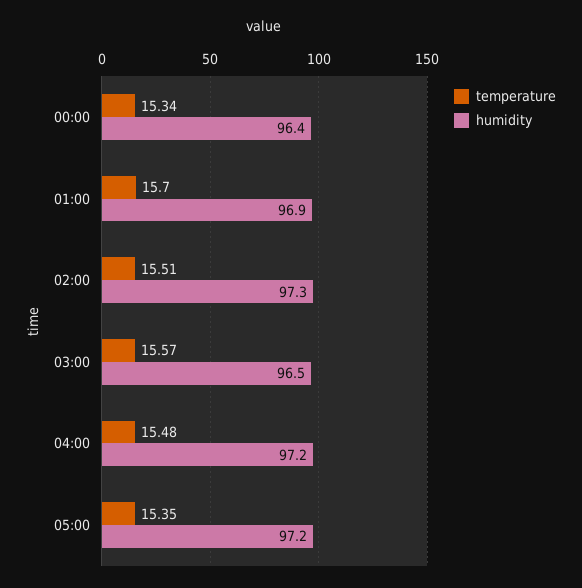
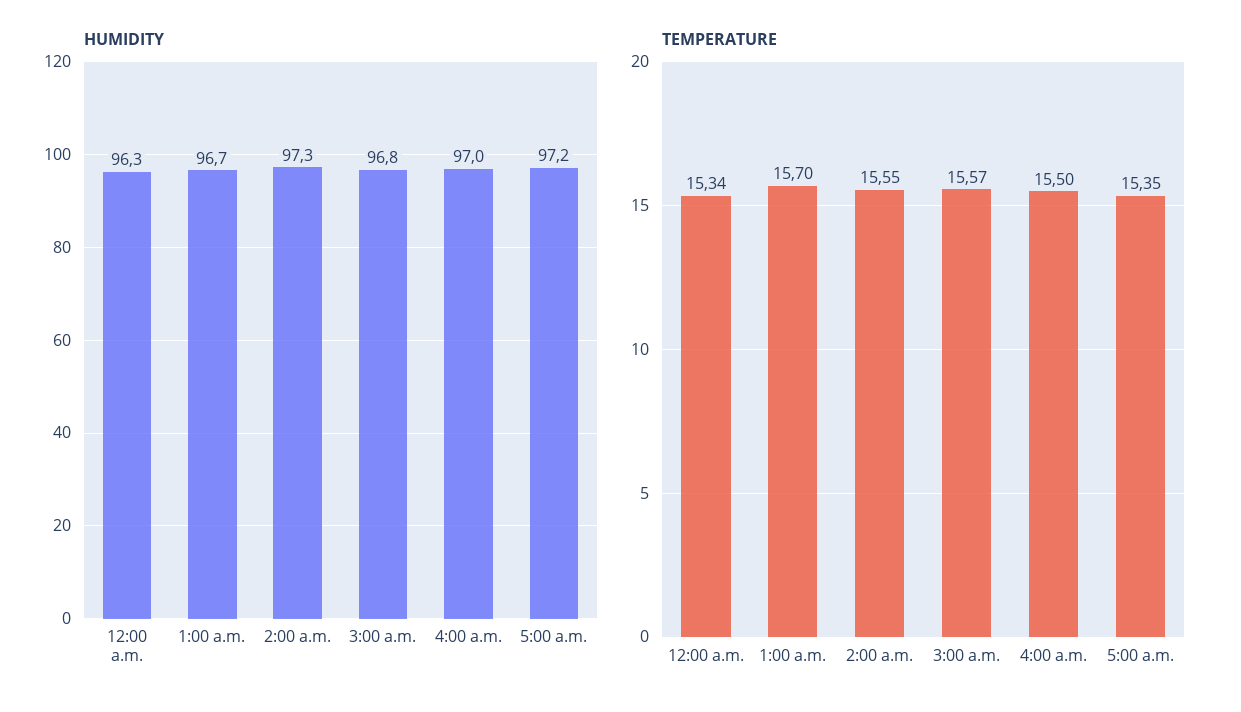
  {
    "temperature": {
      "00:00": 15.34,
      "01:00": 15.7,
-     "02:00": 15.51,
+     "02:00": 15.55,
      "03:00": 15.57,
-     "04:00": 15.48,
+     "04:00": 15.5,
      "05:00": 15.35
    },
    "humidity": {
-     "00:00": 96.4,
+     "00:00": 96.3,
-     "01:00": 96.9,
+     "01:00": 96.7,
      "02:00": 97.3,
-     "03:00": 96.5,
+     "03:00": 96.8,
-     "04:00": 97.2,
+     "04:00": 97,
      "05:00": 97.2
    }
  }

